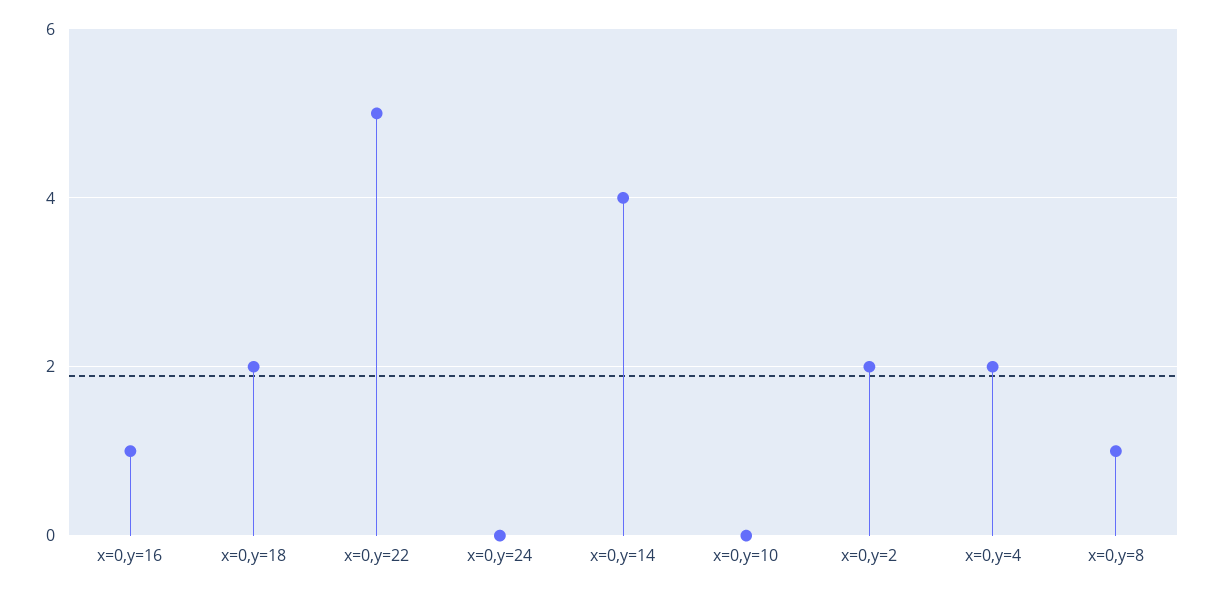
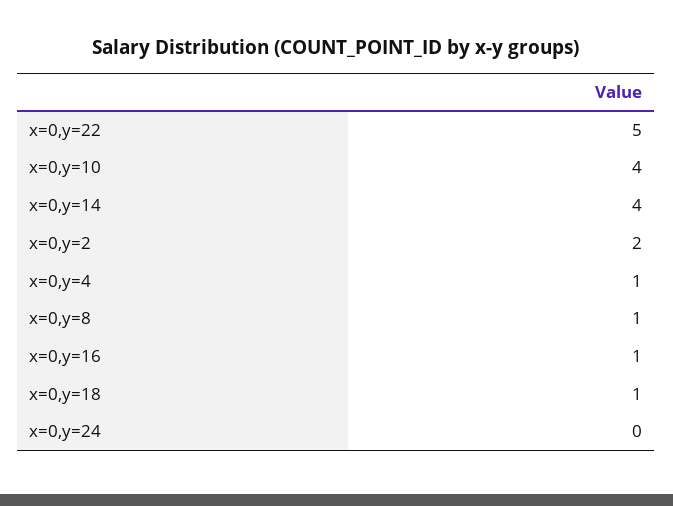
  {
    "x=0,y=16": 1,
-   "x=0,y=18": 2,
+   "x=0,y=18": 1,
    "x=0,y=22": 5,
    "x=0,y=24": 0,
    "x=0,y=14": 4,
-   "x=0,y=10": 0,
+   "x=0,y=10": 4,
    "x=0,y=2": 2,
-   "x=0,y=4": 2,
+   "x=0,y=4": 1,
    "x=0,y=8": 1
  }

